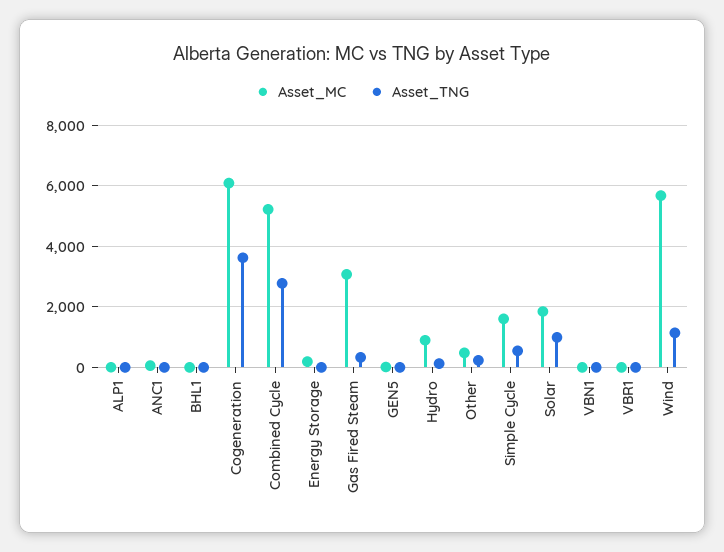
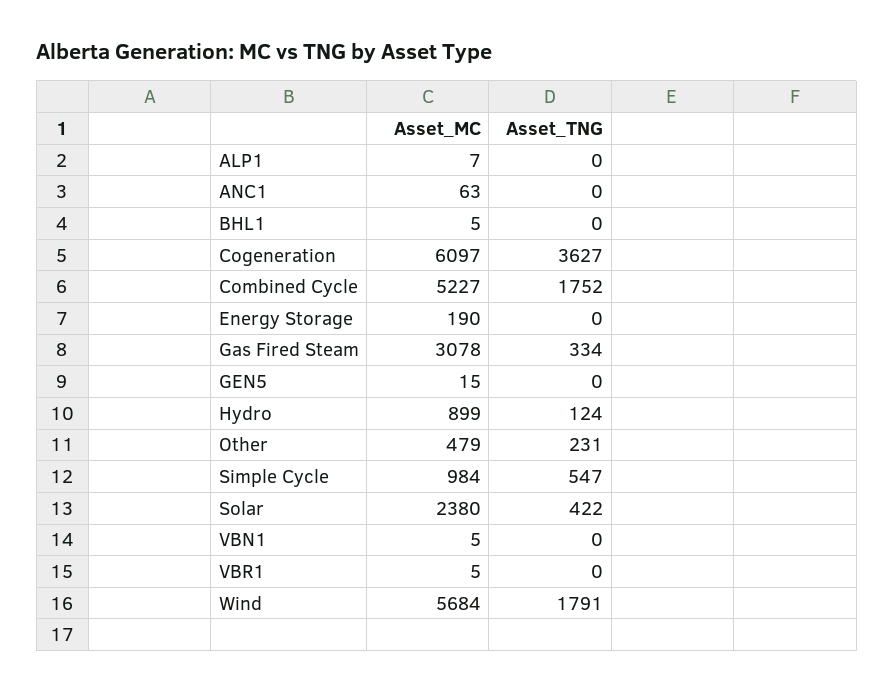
  {
    "Asset_MC": {
      "ALP1": 7,
      "ANC1": 63,
      "BHL1": 5,
      "Cogeneration": 6097,
      "Combined Cycle": 5227,
      "Energy Storage": 190,
      "Gas Fired Steam": 3078,
      "GEN5": 15,
      "Hydro": 899,
      "Other": 479,
-     "Simple Cycle": 1600,
+     "Simple Cycle": 984,
-     "Solar": 1800,
+     "Solar": 2380,
      "VBN1": 5,
      "VBR1": 5,
      "Wind": 5684
    },
    "Asset_TNG": {
      "ALP1": 0,
      "ANC1": 0,
      "BHL1": 0,
      "Cogeneration": 3627,
-     "Combined Cycle": 2800,
+     "Combined Cycle": 1752,
      "Energy Storage": 0,
      "Gas Fired Steam": 334,
      "GEN5": 0,
      "Hydro": 124,
      "Other": 231,
      "Simple Cycle": 547,
-     "Solar": 1000,
+     "Solar": 422,
      "VBN1": 0,
      "VBR1": 0,
-     "Wind": 1200
+     "Wind": 1791
    }
  }

